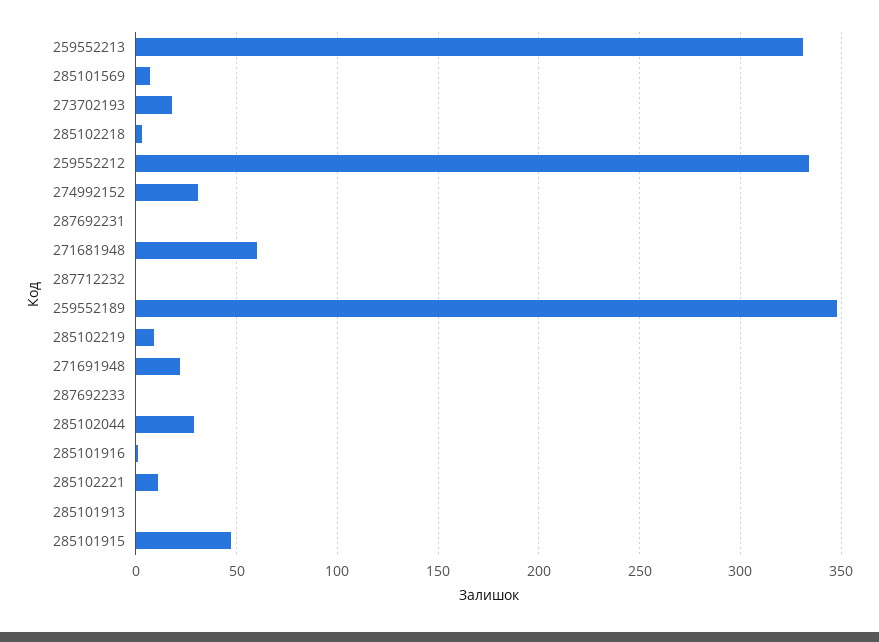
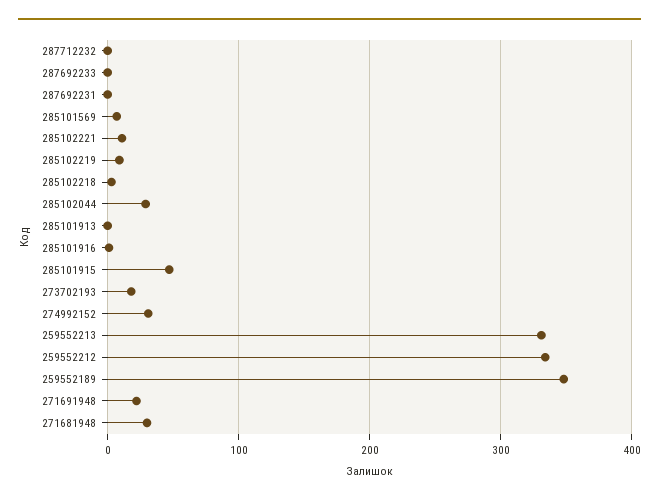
  {
    "259552213": 330,
    "285101569": 5,
    "273702193": 20,
    "285102218": 5,
    "259552212": 335,
    "274992152": 30,
    "287692231": 0,
-   "271681948": 60,
+   "271681948": 30,
    "287712232": 0,
    "259552189": 350,
    "285102219": 10,
    "271691948": 20,
    "287692233": 0,
    "285102044": 30,
    "285101916": 0,
    "285102221": 10,
    "285101913": 0,
    "285101915": 45
  }

